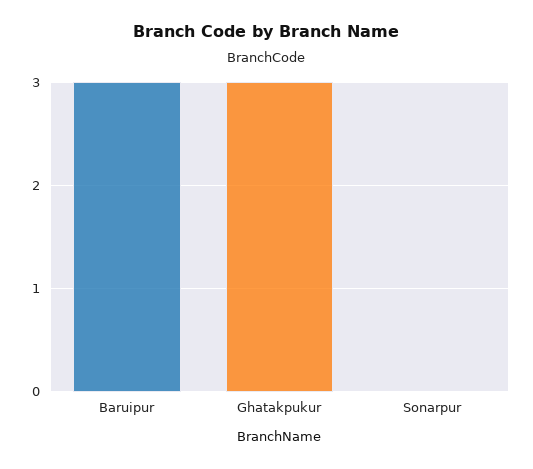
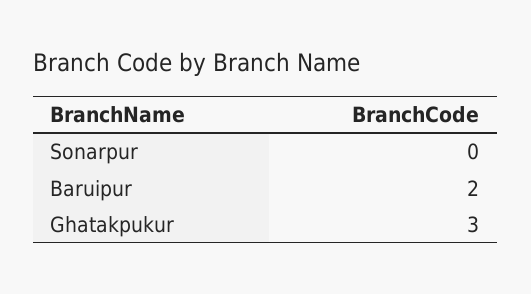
  {
-   "Baruipur": 3,
+   "Baruipur": 2,
    "Ghatakpukur": 3,
    "Sonarpur": 0
  }

